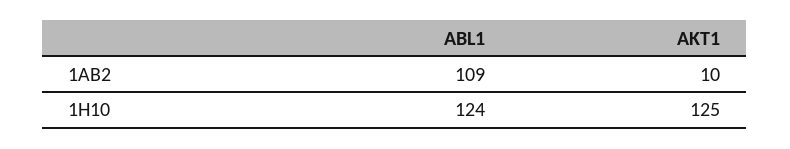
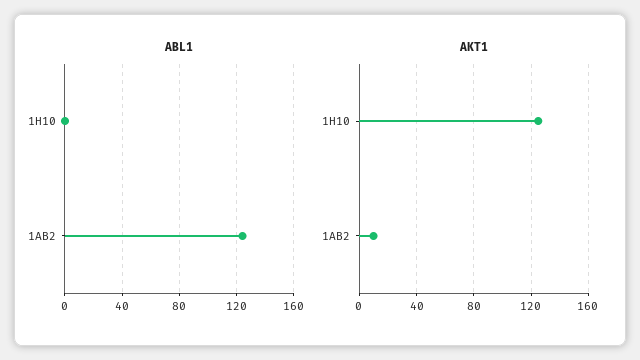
  {
    "ABL1": {
-     "1AB2": 109,
+     "1AB2": 125,
-     "1H10": 124
+     "1H10": 0
    },
    "AKT1": {
      "1AB2": 10,
      "1H10": 125
    }
  }

